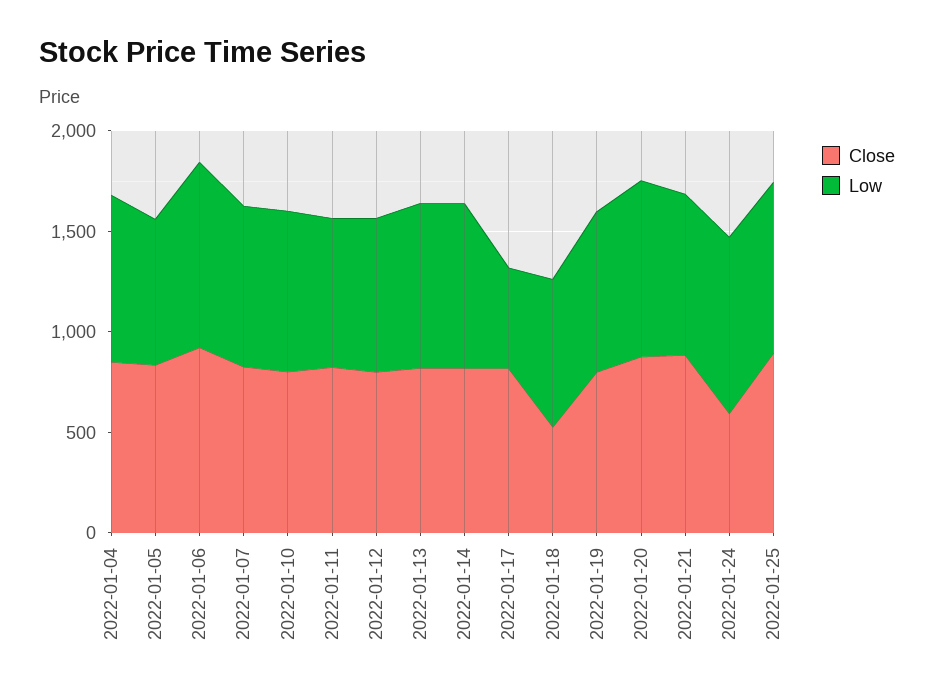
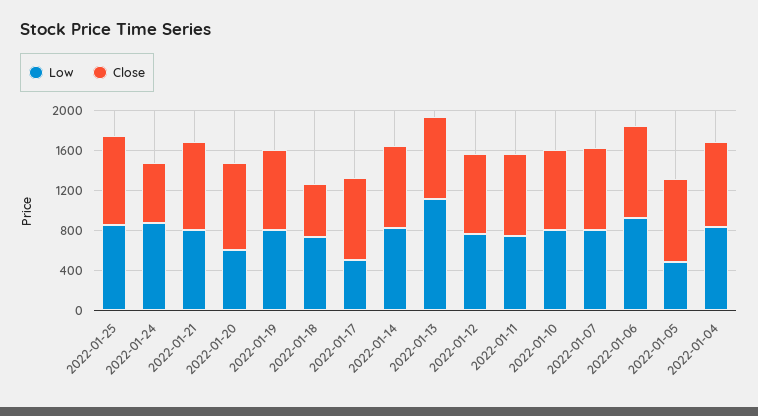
  {
    "Close": {
      "2022-01-04": 900,
      "2022-01-05": 800,
      "2022-01-06": 900,
      "2022-01-07": 800,
      "2022-01-10": 800,
      "2022-01-11": 800,
      "2022-01-12": 800,
      "2022-01-13": 800,
      "2022-01-14": 800,
      "2022-01-17": 800,
      "2022-01-18": 500,
      "2022-01-19": 800,
      "2022-01-20": 900,
      "2022-01-21": 900,
      "2022-01-24": 600,
      "2022-01-25": 900
    },
    "Low": {
      "2022-01-04": 800,
-     "2022-01-05": 700,
+     "2022-01-05": 500,
      "2022-01-06": 900,
      "2022-01-07": 800,
      "2022-01-10": 800,
      "2022-01-11": 700,
      "2022-01-12": 800,
-     "2022-01-13": 800,
+     "2022-01-13": 1100,
      "2022-01-14": 800,
      "2022-01-17": 500,
      "2022-01-18": 700,
      "2022-01-19": 800,
-     "2022-01-20": 900,
+     "2022-01-20": 600,
      "2022-01-21": 800,
      "2022-01-24": 900,
      "2022-01-25": 900
    }
  }

